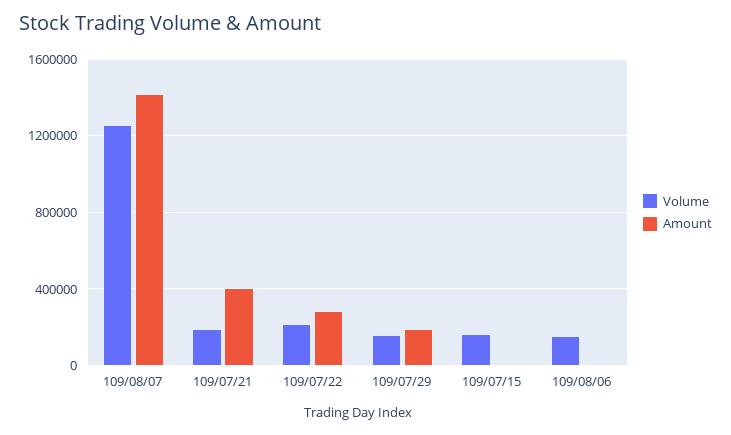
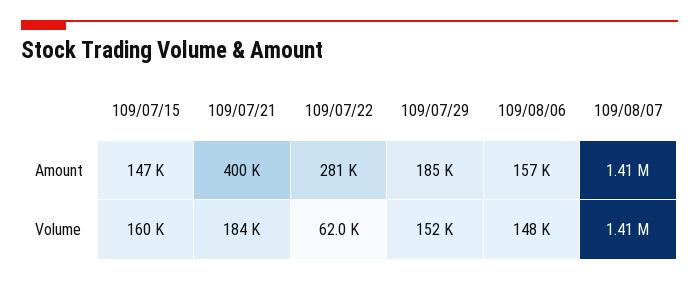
  {
    "Volume": {
-     "109/08/07": 1250000,
+     "109/08/07": 1410000,
      "109/07/21": 184000,
-     "109/07/22": 200000,
+     "109/07/22": 62000,
      "109/07/29": 152000,
      "109/07/15": 160000,
      "109/08/06": 148000
    },
    "Amount": {
      "109/08/07": 1410000,
      "109/07/21": 400000,
      "109/07/22": 281000,
      "109/07/29": 185000,
-     "109/07/15": 0,
+     "109/07/15": 147000,
-     "109/08/06": 0
+     "109/08/06": 157000
    }
  }

